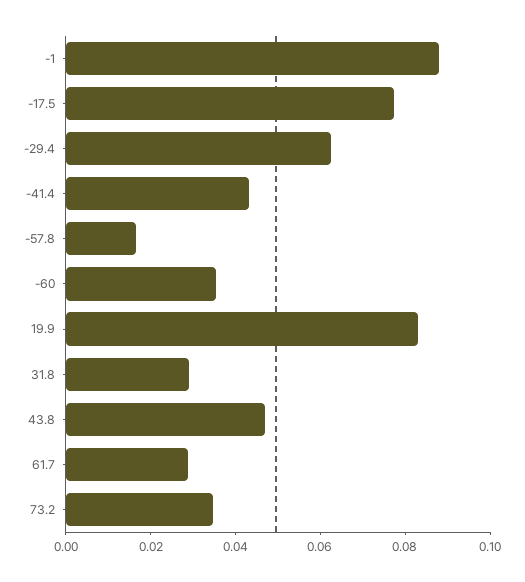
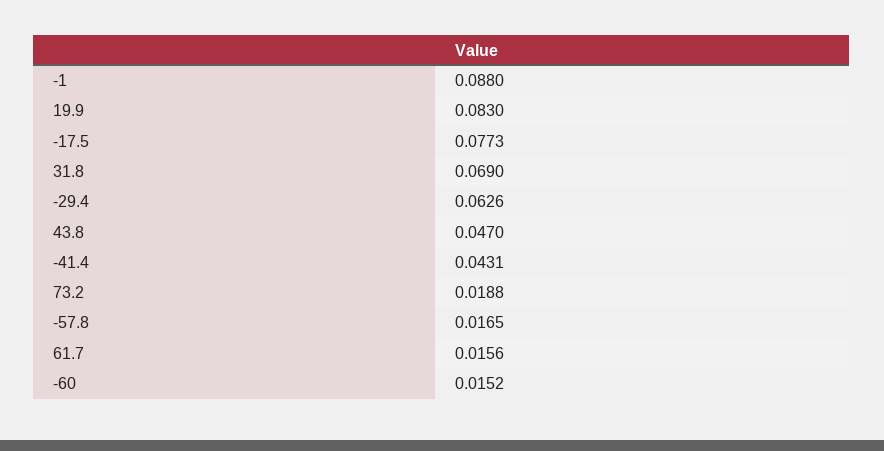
  {
    "-1": 0.088,
    "-17.5": 0.0773,
    "-29.4": 0.0626,
    "-41.4": 0.0431,
    "-57.8": 0.0165,
-   "-60": 0.035,
+   "-60": 0.0152,
    "19.9": 0.083,
-   "31.8": 0.03,
+   "31.8": 0.069,
    "43.8": 0.047,
-   "61.7": 0.03,
+   "61.7": 0.0156,
-   "73.2": 0.035
+   "73.2": 0.0188
  }

